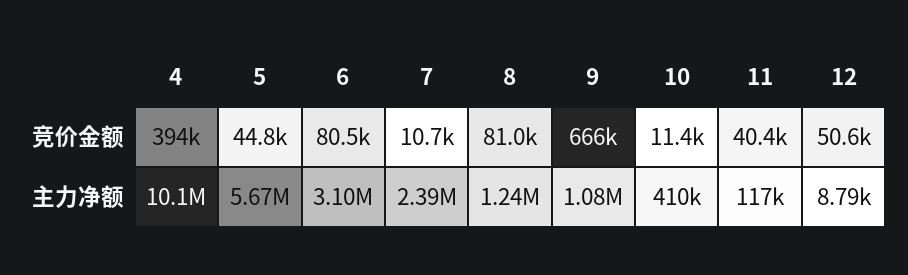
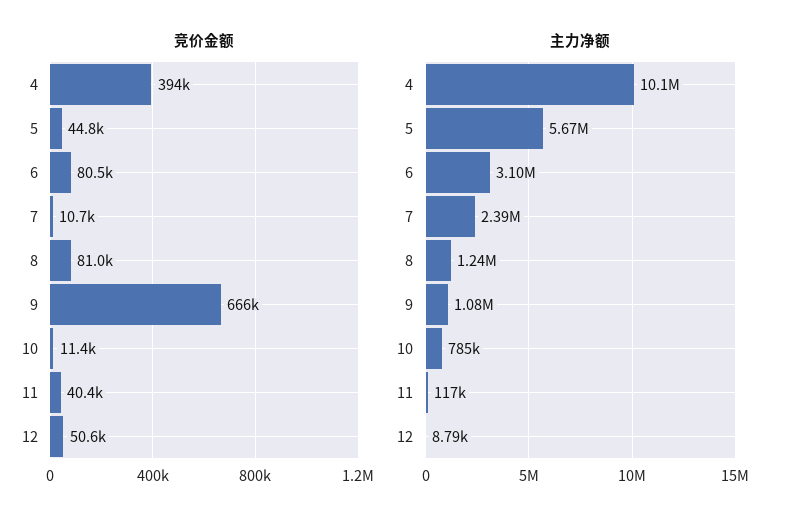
  {
    "竞价金额": {
      "4": 394000,
      "5": 44800,
      "6": 80500,
      "7": 10700,
      "8": 81000,
      "9": 666000,
      "10": 11400,
      "11": 40400,
      "12": 50600
    },
    "主力净额": {
      "4": 10100000,
      "5": 5670000,
      "6": 3100000,
      "7": 2390000,
      "8": 1240000,
      "9": 1080000,
-     "10": 410000,
+     "10": 785000,
      "11": 117000,
      "12": 8790
    }
  }

